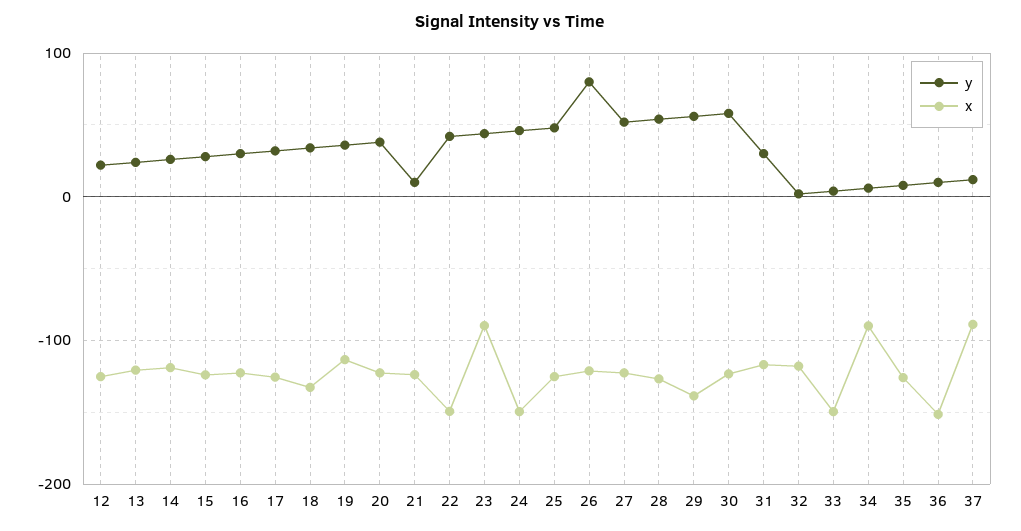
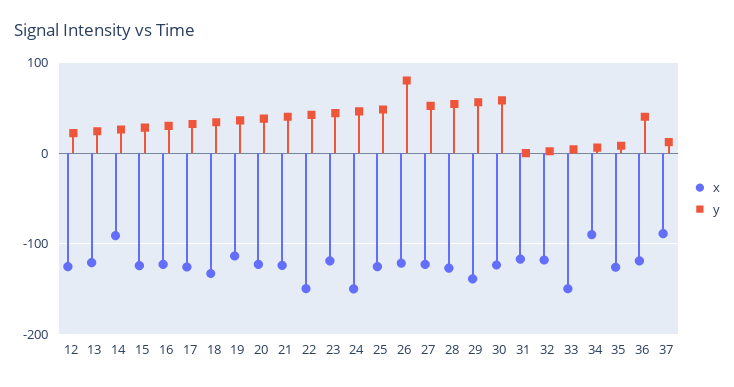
  {
    "y": {
      "12": 20,
      "13": 20,
      "14": 30,
      "15": 30,
      "16": 30,
      "17": 30,
      "18": 30,
      "19": 40,
      "20": 40,
-     "21": 10,
+     "21": 40,
      "22": 40,
      "23": 40,
      "24": 50,
      "25": 50,
      "26": 80,
      "27": 50,
      "28": 50,
      "29": 60,
      "30": 60,
-     "31": 30,
+     "31": 0,
      "32": 0,
      "33": 0,
      "34": 10,
      "35": 10,
-     "36": 10,
+     "36": 40,
      "37": 10
    },
    "x": {
      "12": -130,
      "13": -120,
-     "14": -120,
+     "14": -90,
      "15": -120,
      "16": -120,
      "17": -130,
      "18": -130,
      "19": -110,
      "20": -120,
      "21": -120,
      "22": -150,
-     "23": -90,
+     "23": -120,
      "24": -150,
      "25": -130,
      "26": -120,
      "27": -120,
      "28": -130,
      "29": -140,
      "30": -120,
      "31": -120,
      "32": -120,
      "33": -150,
      "34": -90,
      "35": -130,
-     "36": -150,
+     "36": -120,
      "37": -90
    }
  }

